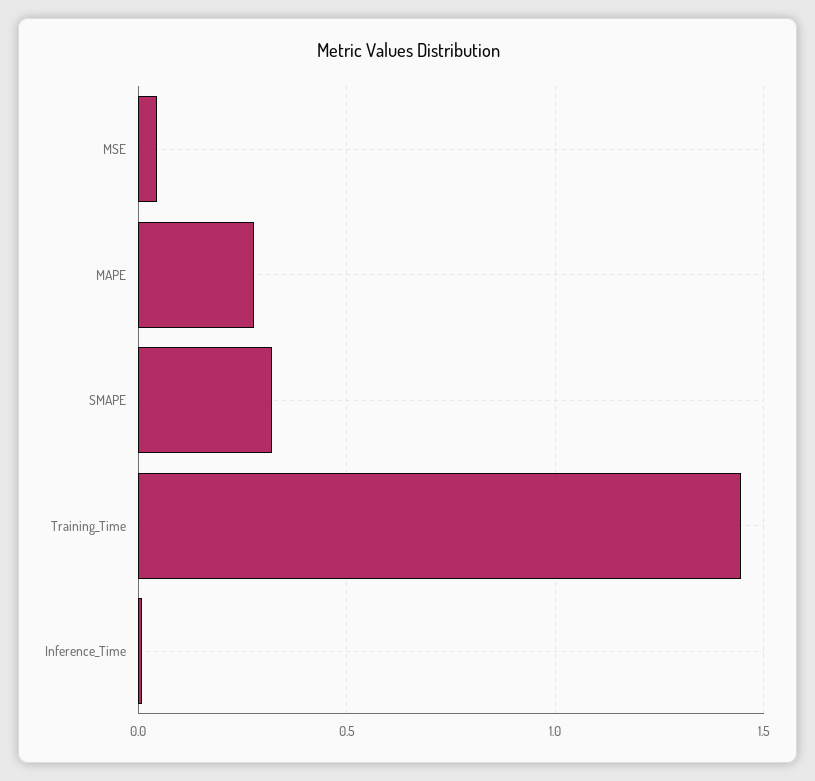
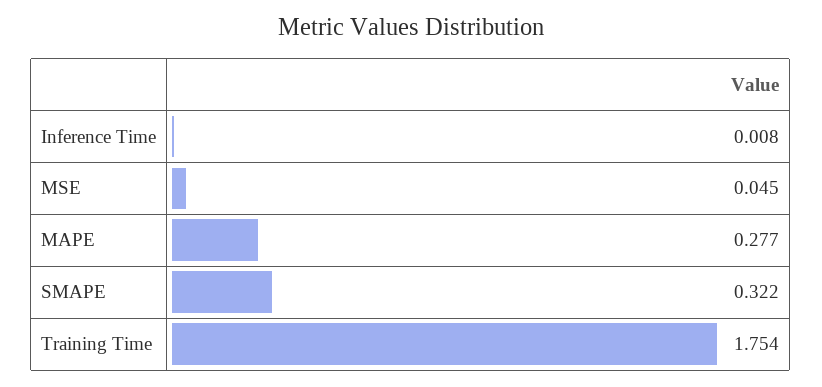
  {
    "MSE": 0.045,
    "MAPE": 0.277,
    "SMAPE": 0.322,
-   "Training_Time": 1.45,
+   "Training_Time": 1.754,
    "Inference_Time": 0.008
  }

